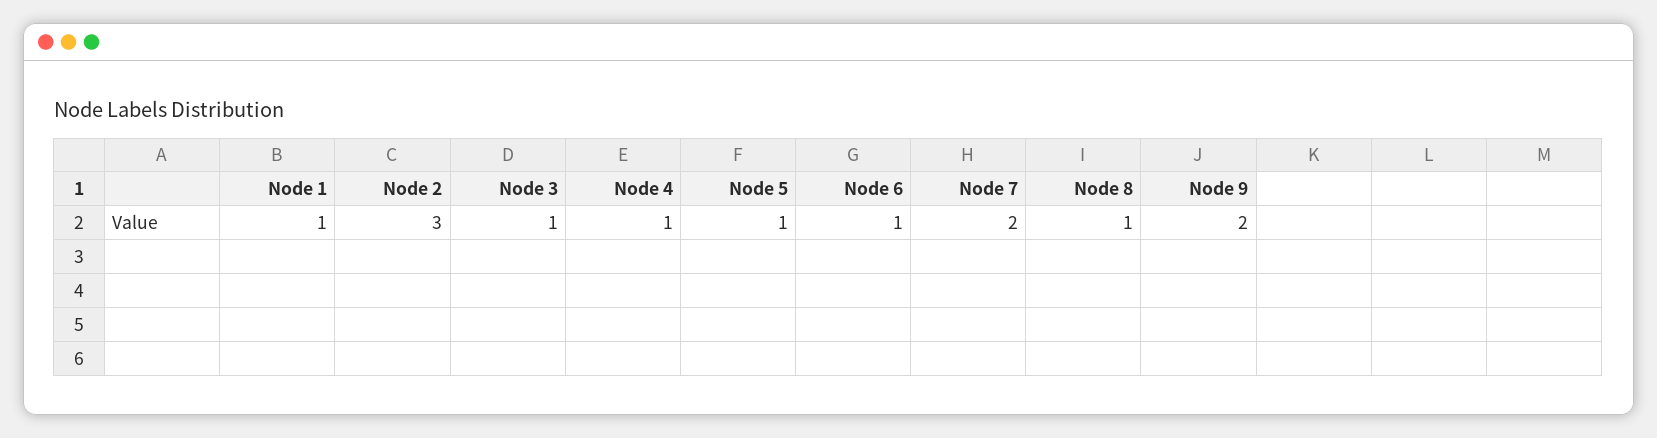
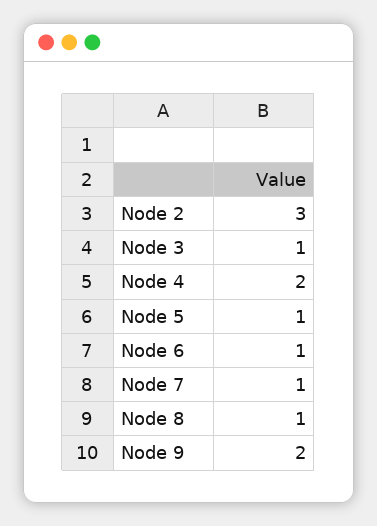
  {
-   "Node 1": 1,
    "Node 2": 3,
    "Node 3": 1,
-   "Node 4": 1,
+   "Node 4": 2,
    "Node 5": 1,
    "Node 6": 1,
-   "Node 7": 2,
+   "Node 7": 1,
    "Node 8": 1,
    "Node 9": 2
  }

